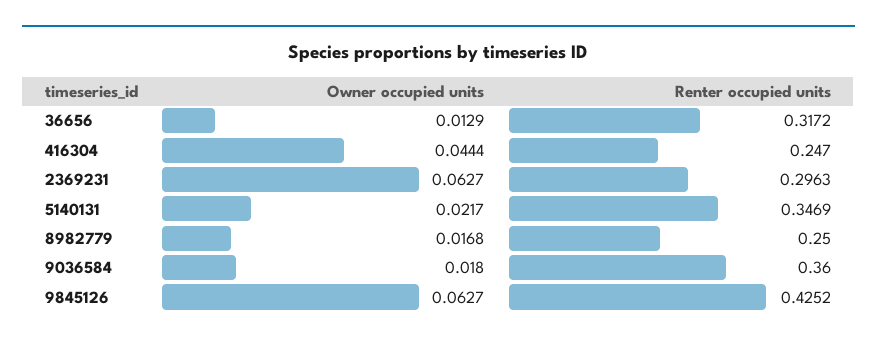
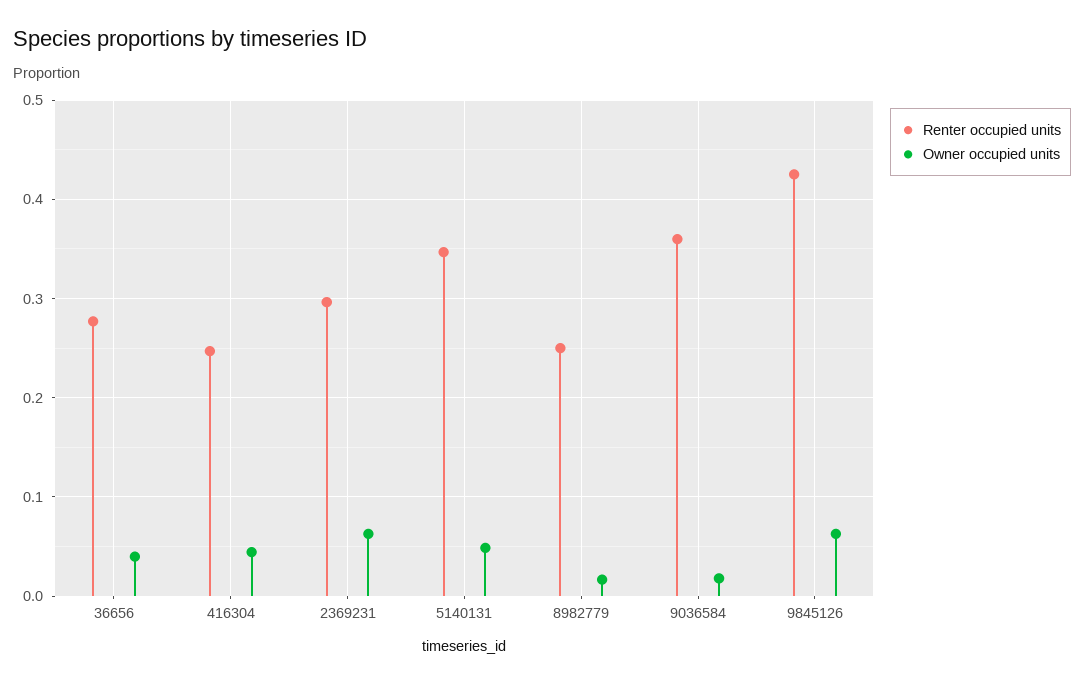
  {
    "Owner occupied units": {
-     "36656": 0.0129,
+     "36656": 0.04,
      "416304": 0.0444,
      "2369231": 0.0627,
-     "5140131": 0.0217,
+     "5140131": 0.05,
      "8982779": 0.0168,
      "9036584": 0.018,
      "9845126": 0.0627
    },
    "Renter occupied units": {
-     "36656": 0.3172,
+     "36656": 0.28,
      "416304": 0.247,
      "2369231": 0.2963,
      "5140131": 0.3469,
      "8982779": 0.25,
      "9036584": 0.36,
      "9845126": 0.4252
    }
  }

